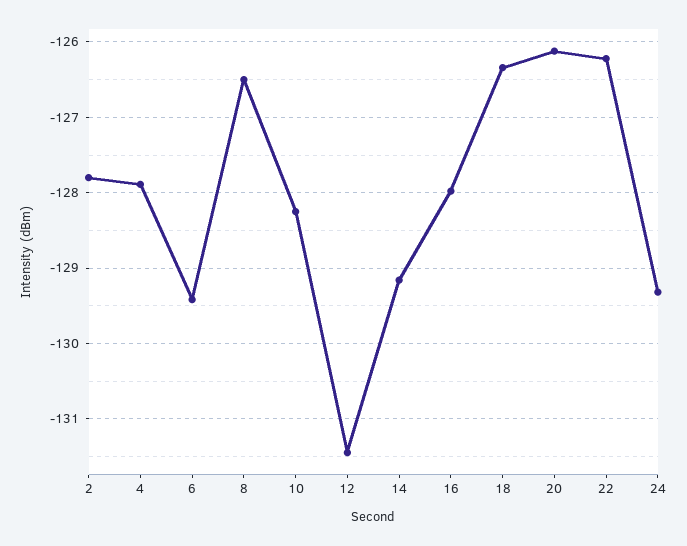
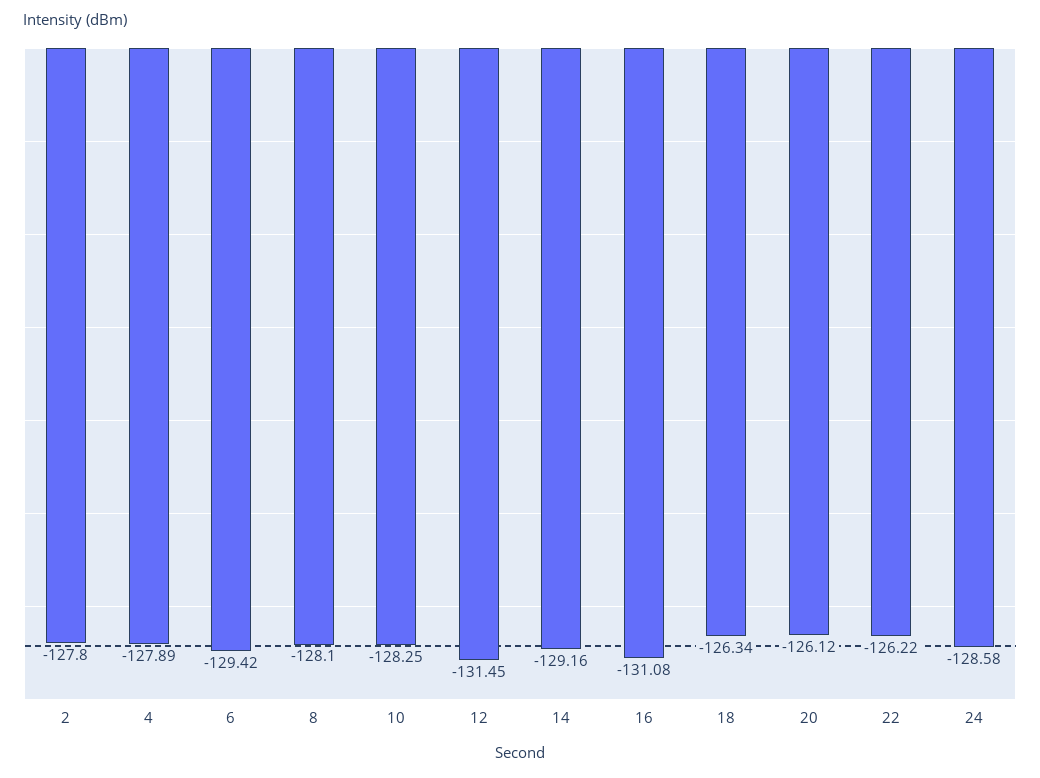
  {
    "2": -127.8,
    "4": -127.89,
    "6": -129.42,
-   "8": -126.5,
+   "8": -128.1,
    "10": -128.25,
    "12": -131.45,
    "14": -129.16,
-   "16": -128,
+   "16": -131.08,
    "18": -126.34,
    "20": -126.12,
    "22": -126.22,
-   "24": -129.3
+   "24": -128.58
  }

